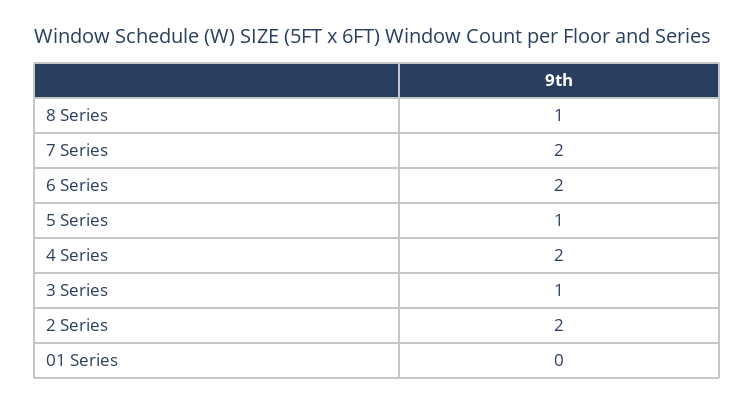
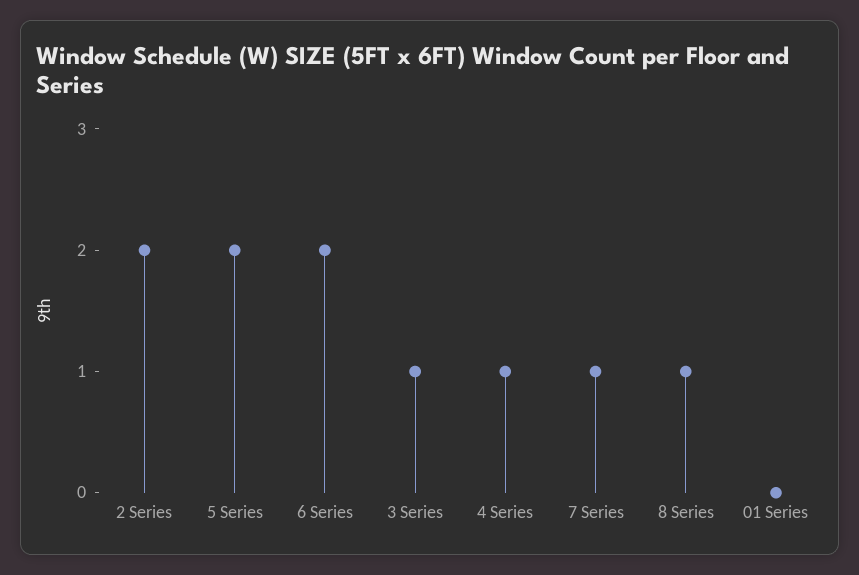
  {
    "8 Series": 1,
-   "7 Series": 2,
+   "7 Series": 1,
    "6 Series": 2,
-   "5 Series": 1,
+   "5 Series": 2,
-   "4 Series": 2,
+   "4 Series": 1,
    "3 Series": 1,
    "2 Series": 2,
    "01 Series": 0
  }

